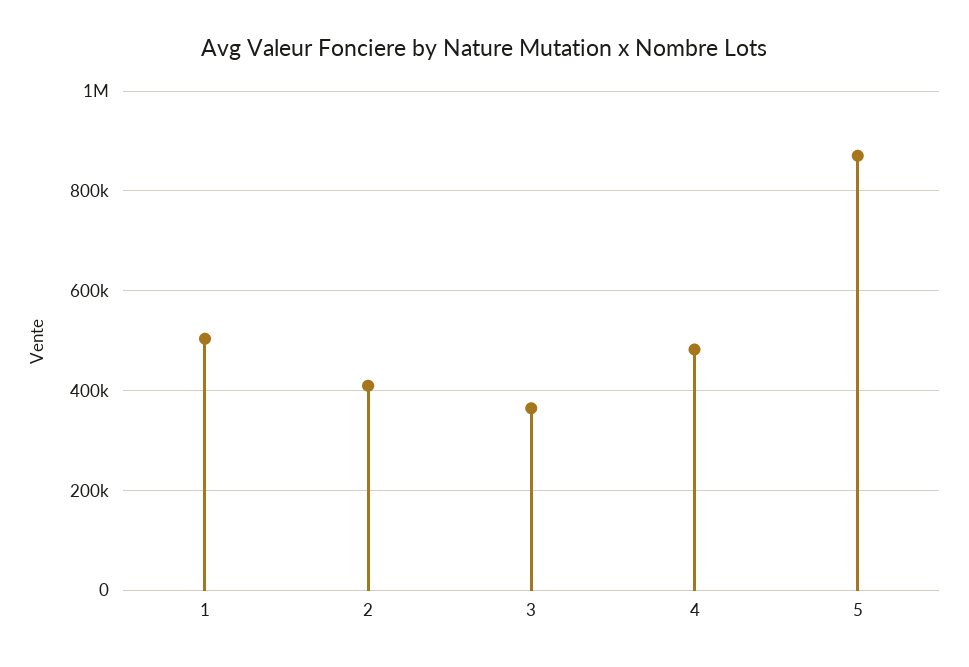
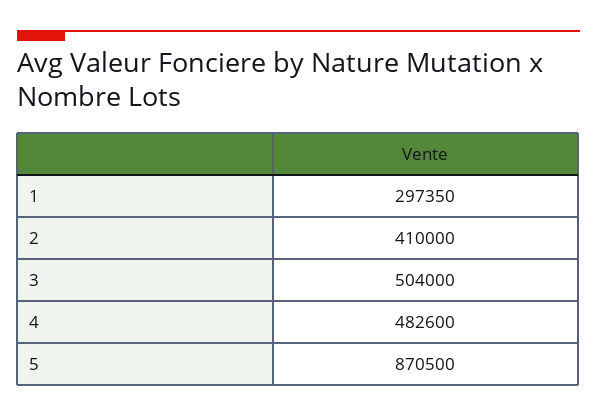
  {
-   "1": 500000,
+   "1": 297350,
    "2": 410000,
-   "3": 360000,
+   "3": 504000,
    "4": 482600,
    "5": 870500
  }

